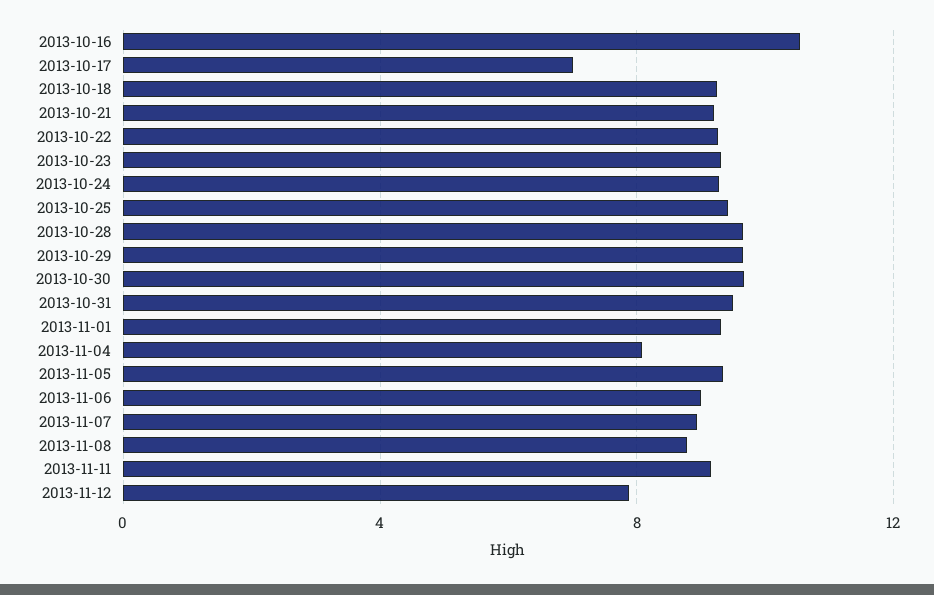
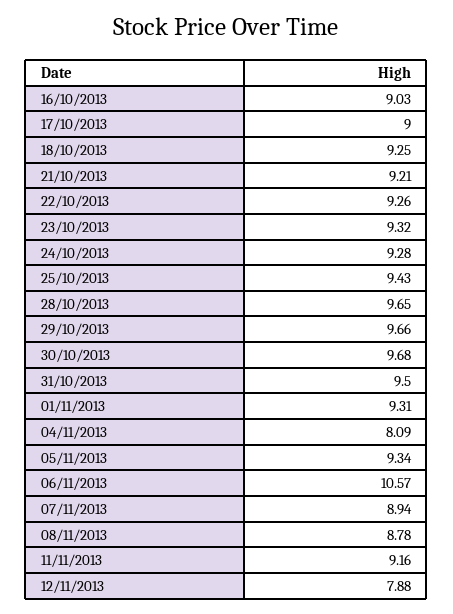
  {
-   "2013-10-16": 10.5,
+   "2013-10-16": 9.03,
-   "2013-10-17": 7,
+   "2013-10-17": 9,
    "2013-10-18": 9.25,
    "2013-10-21": 9.21,
    "2013-10-22": 9.26,
    "2013-10-23": 9.32,
    "2013-10-24": 9.28,
    "2013-10-25": 9.43,
    "2013-10-28": 9.65,
    "2013-10-29": 9.66,
    "2013-10-30": 9.68,
    "2013-10-31": 9.5,
    "2013-11-01": 9.31,
    "2013-11-04": 8.09,
    "2013-11-05": 9.34,
-   "2013-11-06": 9,
+   "2013-11-06": 10.57,
    "2013-11-07": 8.94,
    "2013-11-08": 8.78,
    "2013-11-11": 9.16,
    "2013-11-12": 7.88
  }

